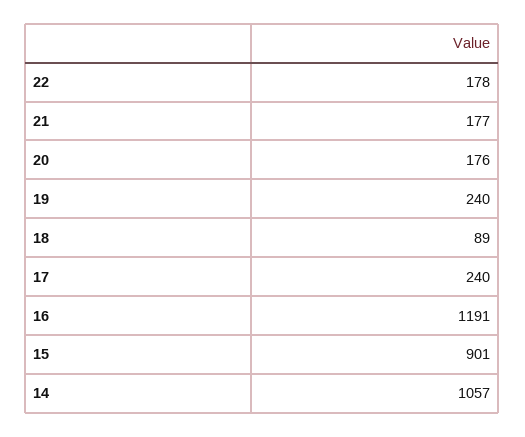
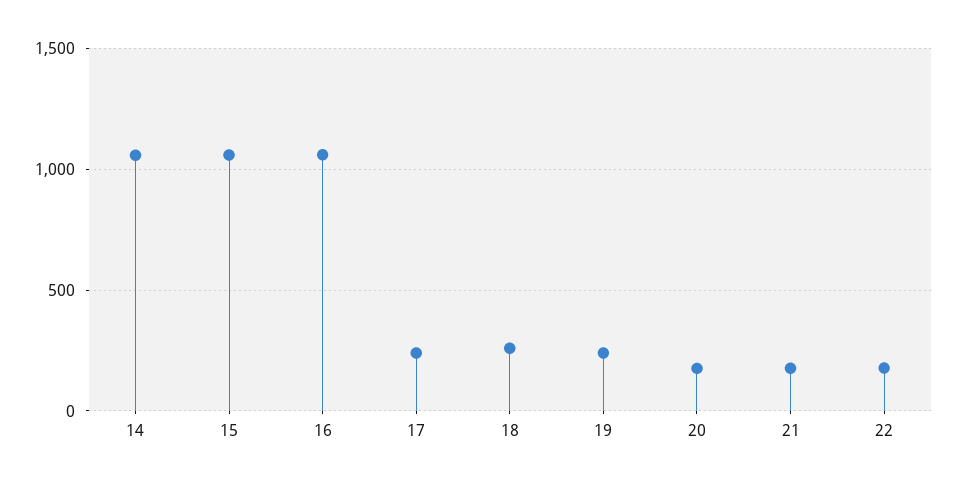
  {
    "22": 178,
    "21": 177,
    "20": 176,
    "19": 240,
-   "18": 89,
+   "18": 250,
    "17": 240,
-   "16": 1191,
+   "16": 1050,
-   "15": 901,
+   "15": 1050,
    "14": 1057
  }

